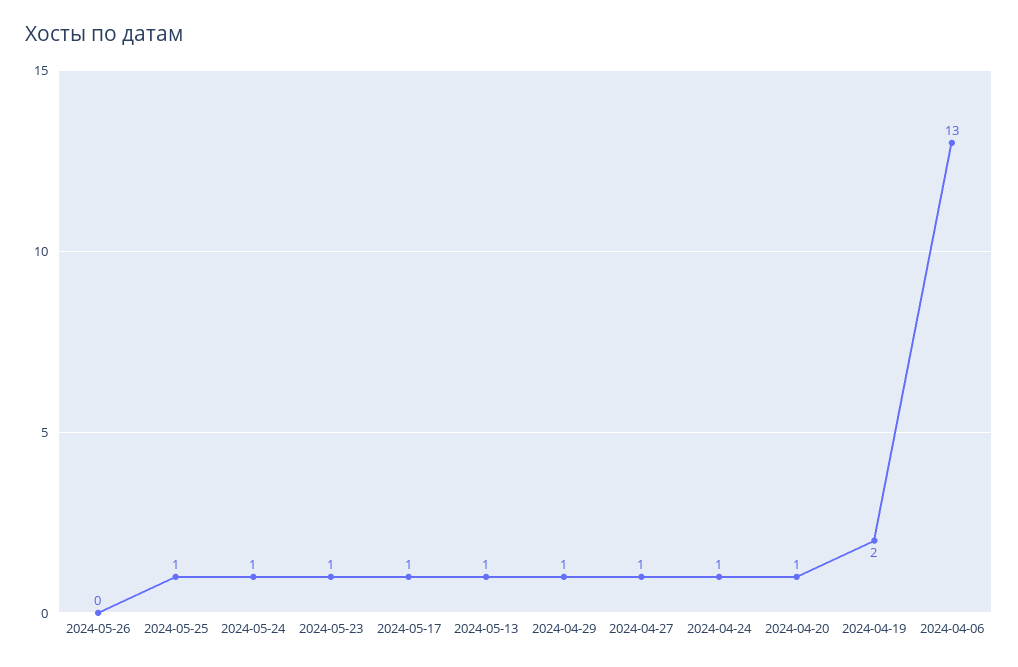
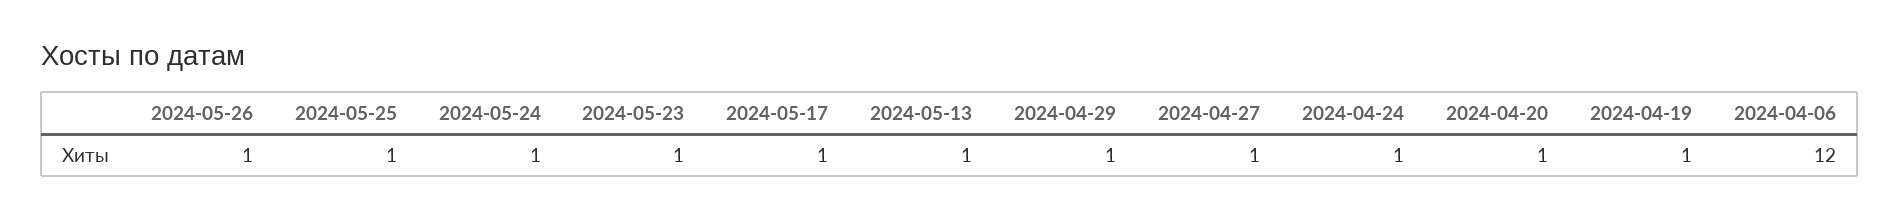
  {
-   "2024-05-26": 0,
+   "2024-05-26": 1,
    "2024-05-25": 1,
    "2024-05-24": 1,
    "2024-05-23": 1,
    "2024-05-17": 1,
    "2024-05-13": 1,
    "2024-04-29": 1,
    "2024-04-27": 1,
    "2024-04-24": 1,
    "2024-04-20": 1,
-   "2024-04-19": 2,
+   "2024-04-19": 1,
-   "2024-04-06": 13
+   "2024-04-06": 12
  }

